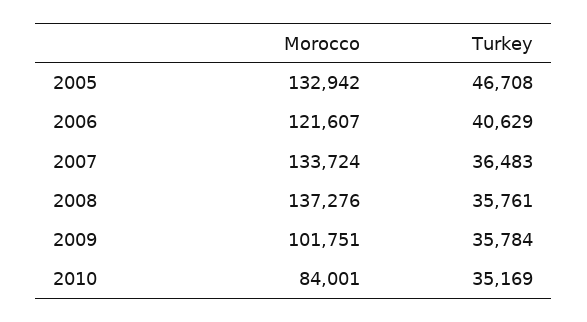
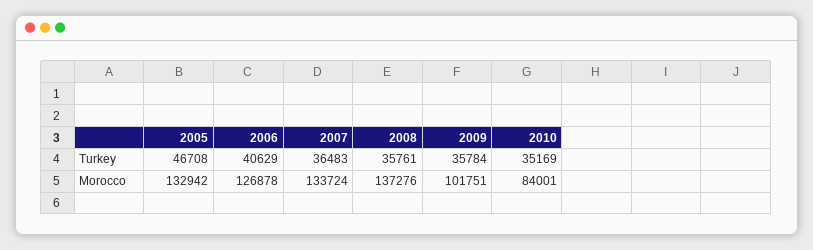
  {
    "Morocco": {
      "2005": 132942,
-     "2006": 121607,
+     "2006": 126878,
      "2007": 133724,
      "2008": 137276,
      "2009": 101751,
      "2010": 84001
    },
    "Turkey": {
      "2005": 46708,
      "2006": 40629,
      "2007": 36483,
      "2008": 35761,
      "2009": 35784,
      "2010": 35169
    }
  }

